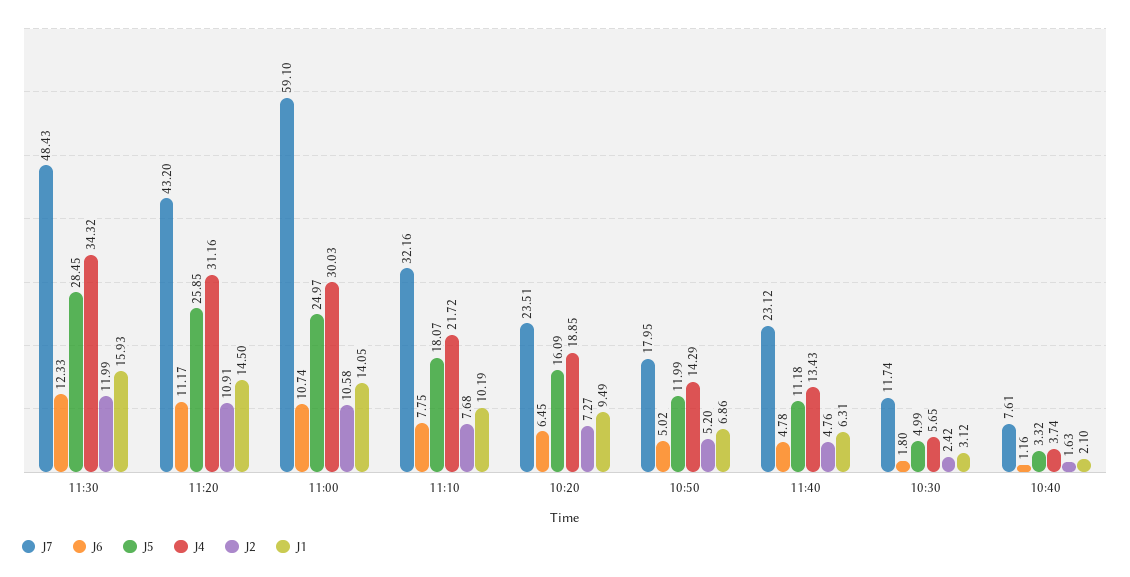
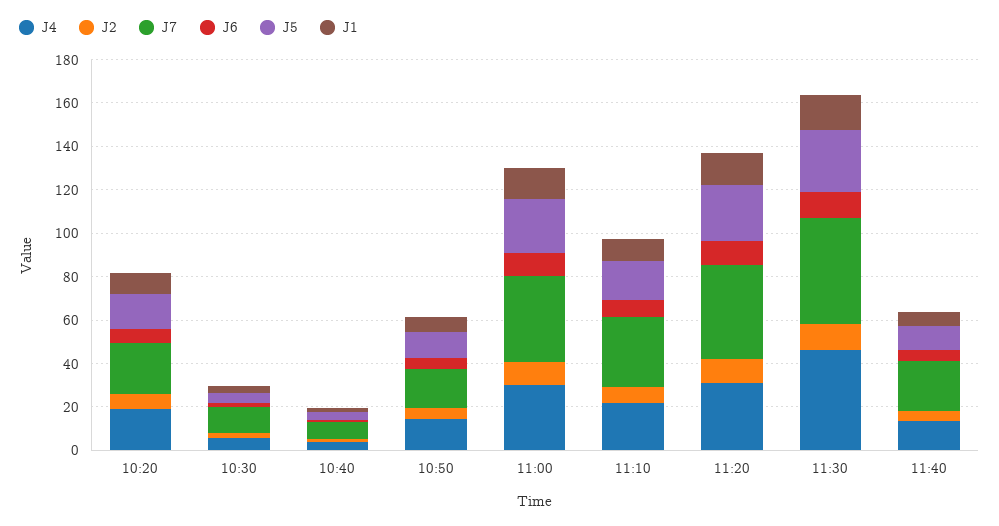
  {
    "J7": {
      "11:30": 48.43,
      "11:20": 43.2,
-     "11:00": 59.1,
+     "11:00": 40,
      "11:10": 32.16,
      "10:20": 23.51,
      "10:50": 17.95,
      "11:40": 23.12,
      "10:30": 11.74,
      "10:40": 7.61
    },
    "J6": {
      "11:30": 12.33,
      "11:20": 11.17,
      "11:00": 10.74,
      "11:10": 7.75,
      "10:20": 6.45,
      "10:50": 5.02,
      "11:40": 4.78,
      "10:30": 1.8,
      "10:40": 1.16
    },
    "J5": {
      "11:30": 28.45,
      "11:20": 25.85,
      "11:00": 24.97,
      "11:10": 18.07,
      "10:20": 16.09,
      "10:50": 11.99,
      "11:40": 11.18,
      "10:30": 4.99,
      "10:40": 3.32
    },
    "J4": {
-     "11:30": 34.32,
+     "11:30": 45,
      "11:20": 31.16,
      "11:00": 30.03,
      "11:10": 21.72,
      "10:20": 18.85,
      "10:50": 14.29,
      "11:40": 13.43,
      "10:30": 5.65,
      "10:40": 3.74
    },
    "J2": {
      "11:30": 11.99,
      "11:20": 10.91,
      "11:00": 10.58,
      "11:10": 7.68,
      "10:20": 7.27,
      "10:50": 5.2,
      "11:40": 4.76,
      "10:30": 2.42,
      "10:40": 1.63
    },
    "J1": {
      "11:30": 15.93,
      "11:20": 14.5,
      "11:00": 14.05,
      "11:10": 10.19,
      "10:20": 9.49,
      "10:50": 6.86,
      "11:40": 6.31,
      "10:30": 3.12,
      "10:40": 2.1
    }
  }

